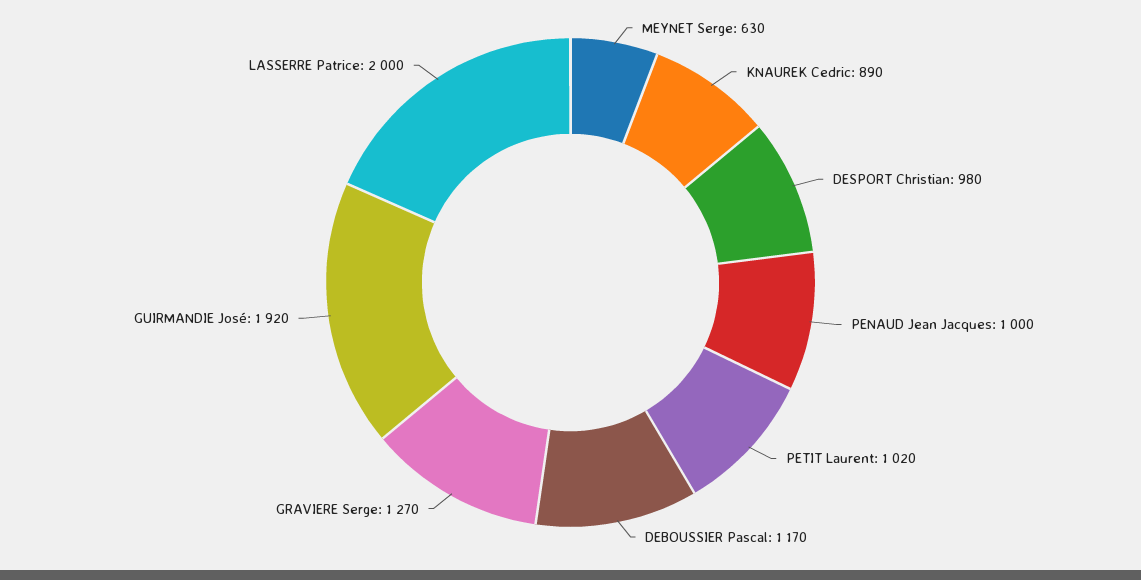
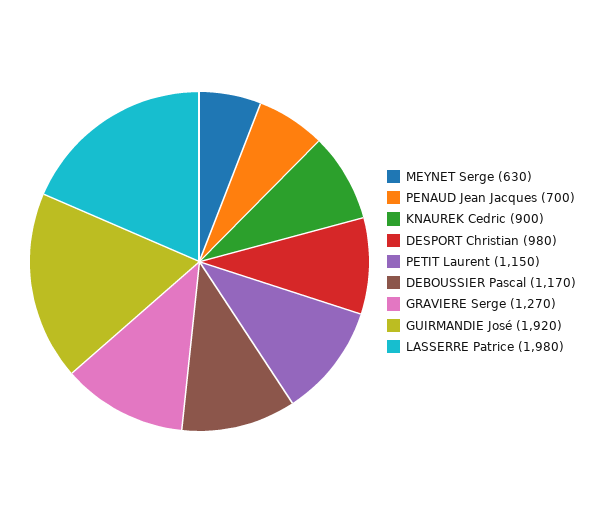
  {
    "MEYNET Serge": 630,
-   "KNAUREK Cedric": 890,
+   "KNAUREK Cedric": 900,
    "DESPORT Christian": 980,
-   "PENAUD Jean Jacques": 1000,
+   "PENAUD Jean Jacques": 700,
-   "PETIT Laurent": 1020,
+   "PETIT Laurent": 1150,
    "DEBOUSSIER Pascal": 1170,
    "GRAVIERE Serge": 1270,
    "GUIRMANDIE José": 1920,
-   "LASSERRE Patrice": 2000
+   "LASSERRE Patrice": 1980
  }

